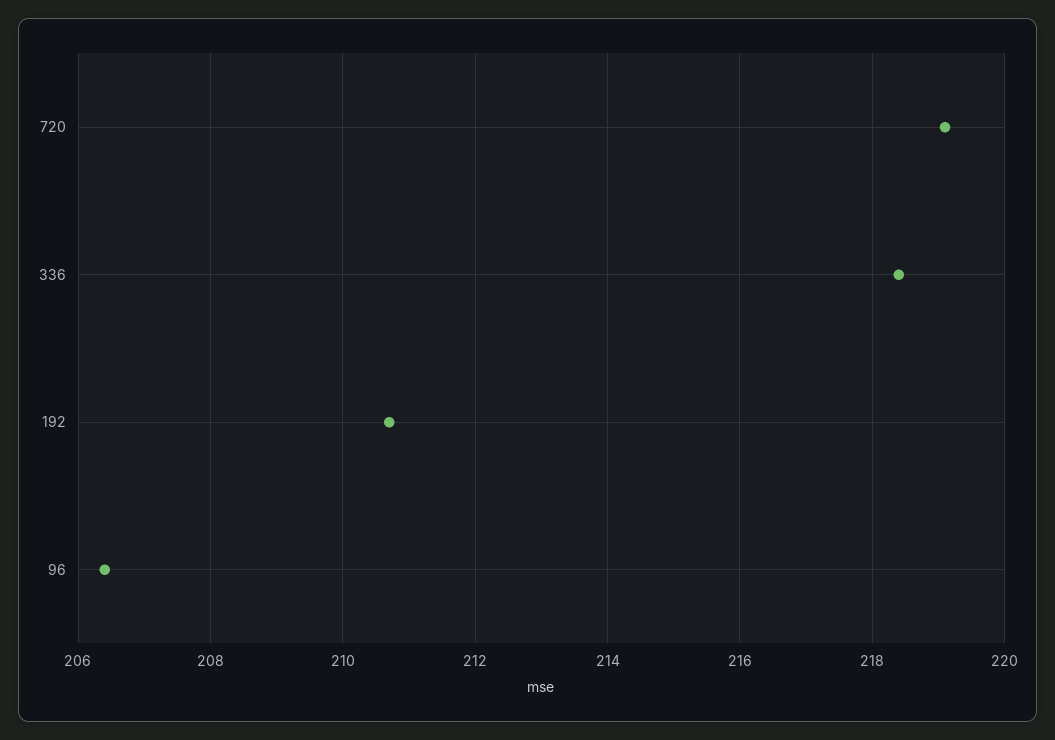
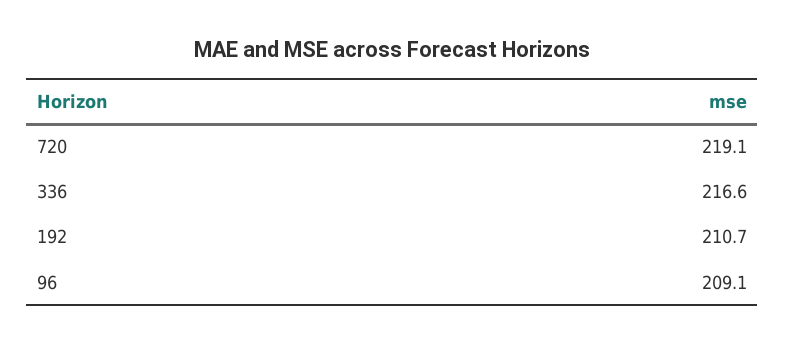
  {
    "720": 219.1,
-   "336": 218.5,
+   "336": 216.6,
    "192": 210.7,
-   "96": 206.5
+   "96": 209.1
  }

